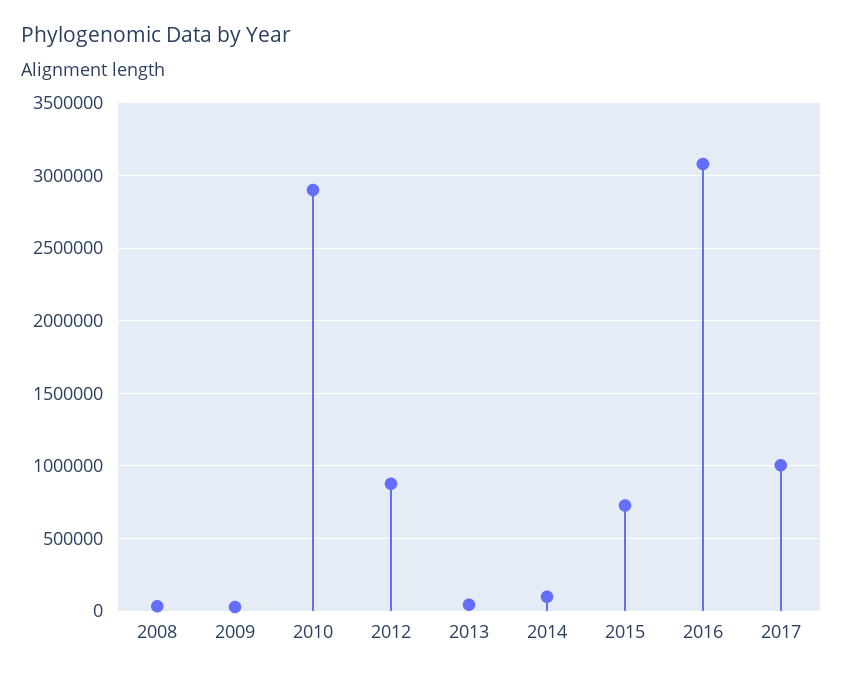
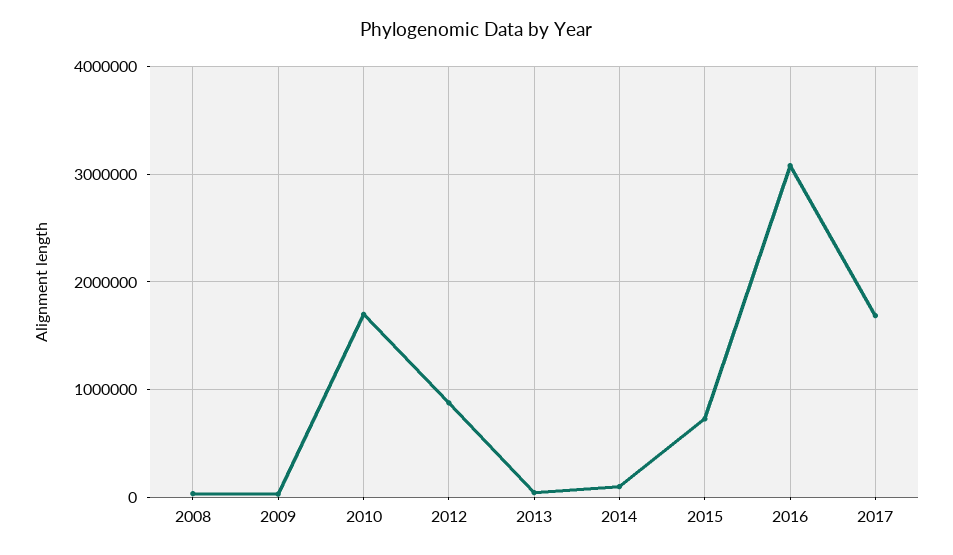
  {
    "2008": 50000,
    "2009": 50000,
-   "2010": 2900000,
+   "2010": 1700000,
    "2012": 900000,
    "2013": 50000,
    "2014": 100000,
    "2015": 750000,
    "2016": 3100000,
-   "2017": 1000000
+   "2017": 1700000
  }

